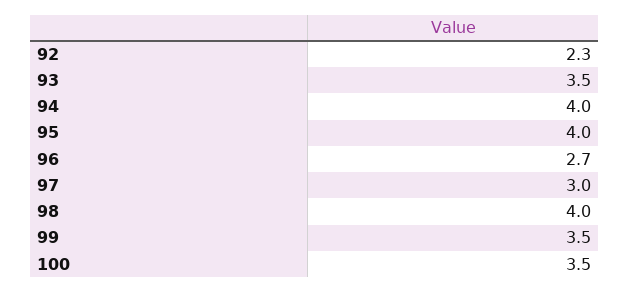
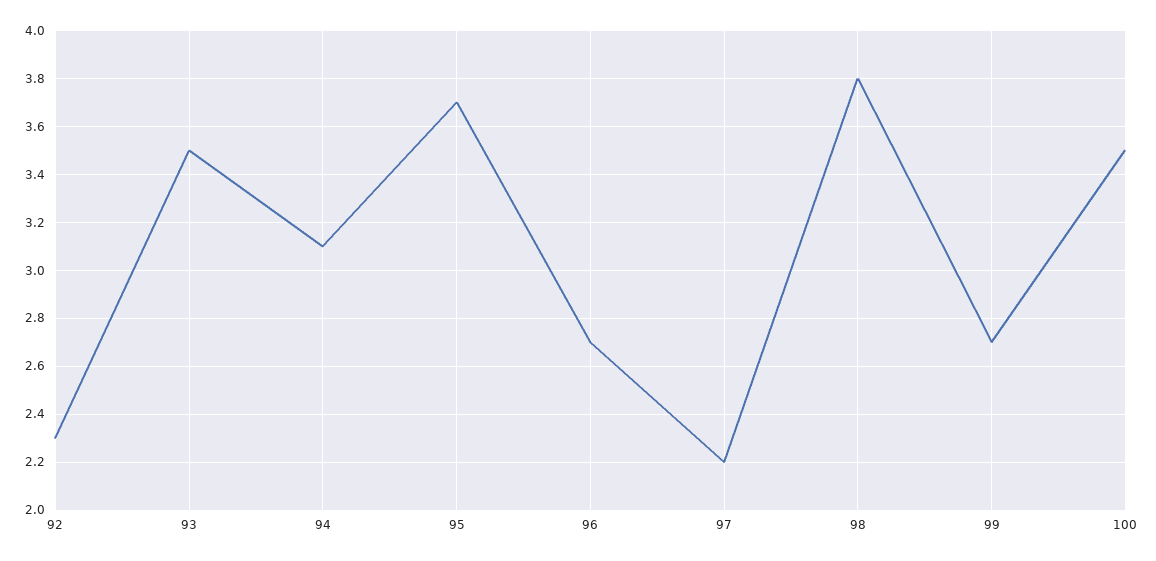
  {
    "92": 2.3,
    "93": 3.5,
-   "94": 4,
+   "94": 3.1,
-   "95": 4,
+   "95": 3.7,
    "96": 2.7,
-   "97": 3,
+   "97": 2.2,
-   "98": 4,
+   "98": 3.8,
-   "99": 3.5,
+   "99": 2.7,
    "100": 3.5
  }

